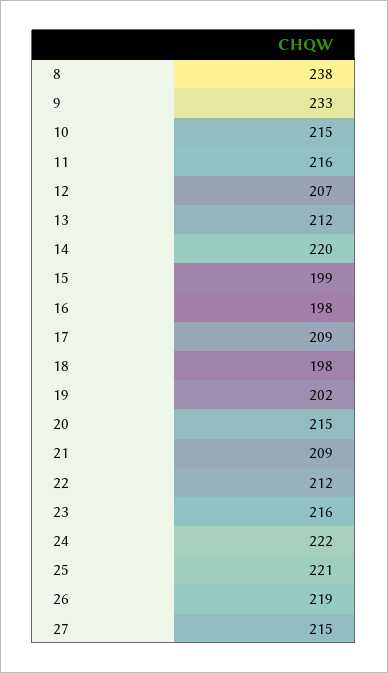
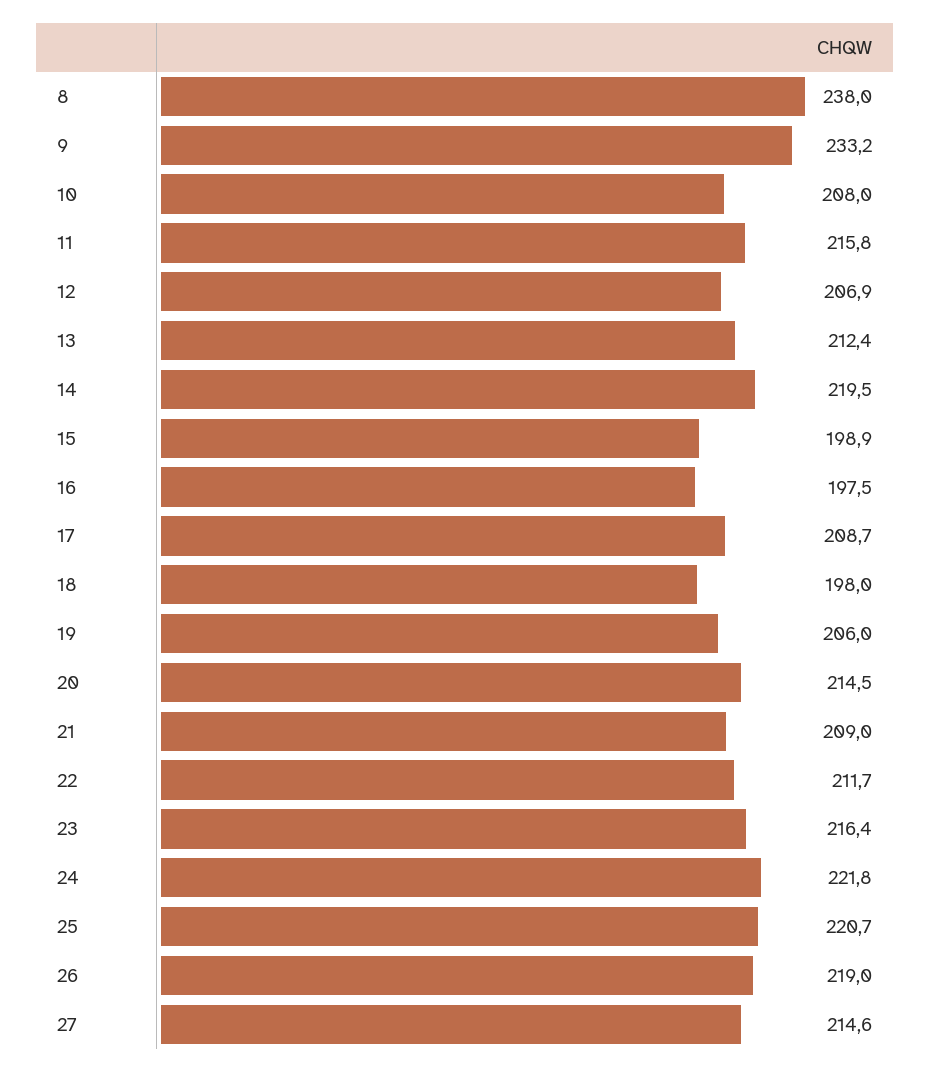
  {
    "8": 238,
    "9": 233.2,
-   "10": 215,
+   "10": 208,
    "11": 215.8,
    "12": 206.9,
    "13": 212.4,
    "14": 219.5,
    "15": 198.9,
    "16": 197.5,
    "17": 208.7,
    "18": 198,
-   "19": 202,
+   "19": 206,
    "20": 214.5,
    "21": 209,
    "22": 211.7,
    "23": 216.4,
    "24": 221.8,
    "25": 220.7,
    "26": 219,
    "27": 214.6
  }

